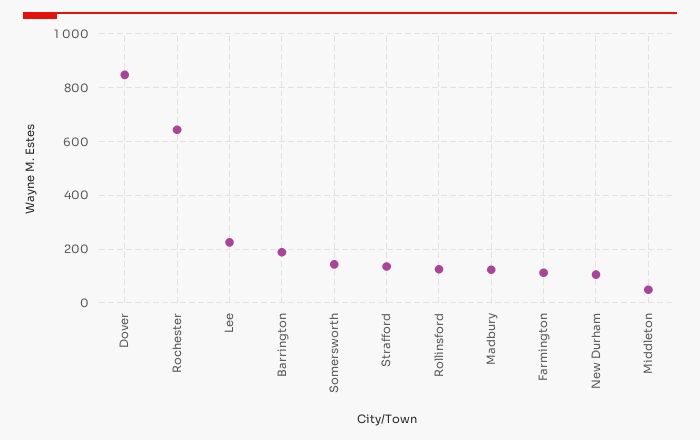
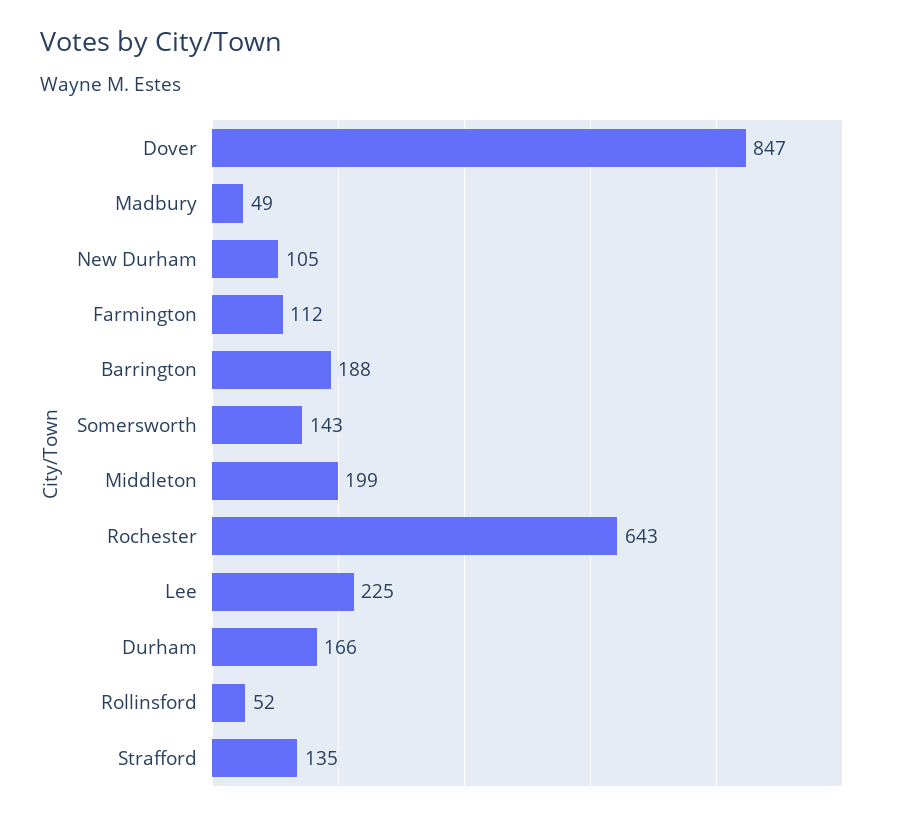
  {
    "Dover": 847,
    "Rochester": 643,
    "Lee": 225,
    "Barrington": 188,
    "Somersworth": 143,
    "Strafford": 135,
-   "Rollinsford": 125,
+   "Rollinsford": 52,
-   "Madbury": 125,
+   "Madbury": 49,
    "Farmington": 112,
    "New Durham": 105,
-   "Middleton": 50
+   "Middleton": 199,
+   "Durham": 166
  }

